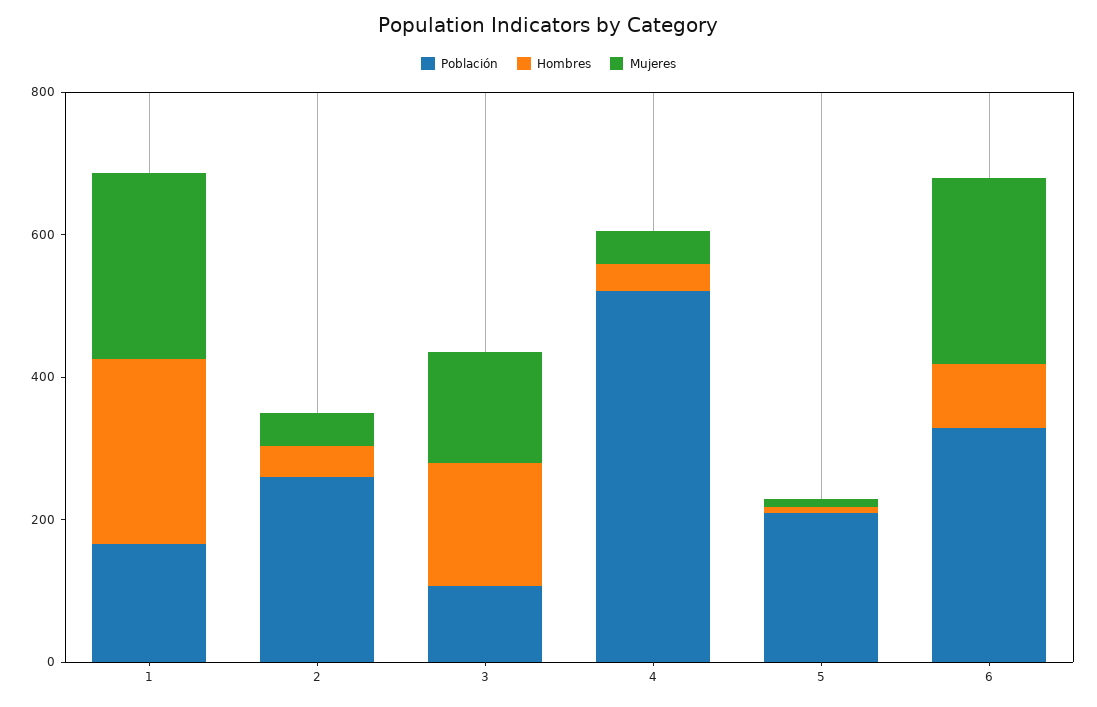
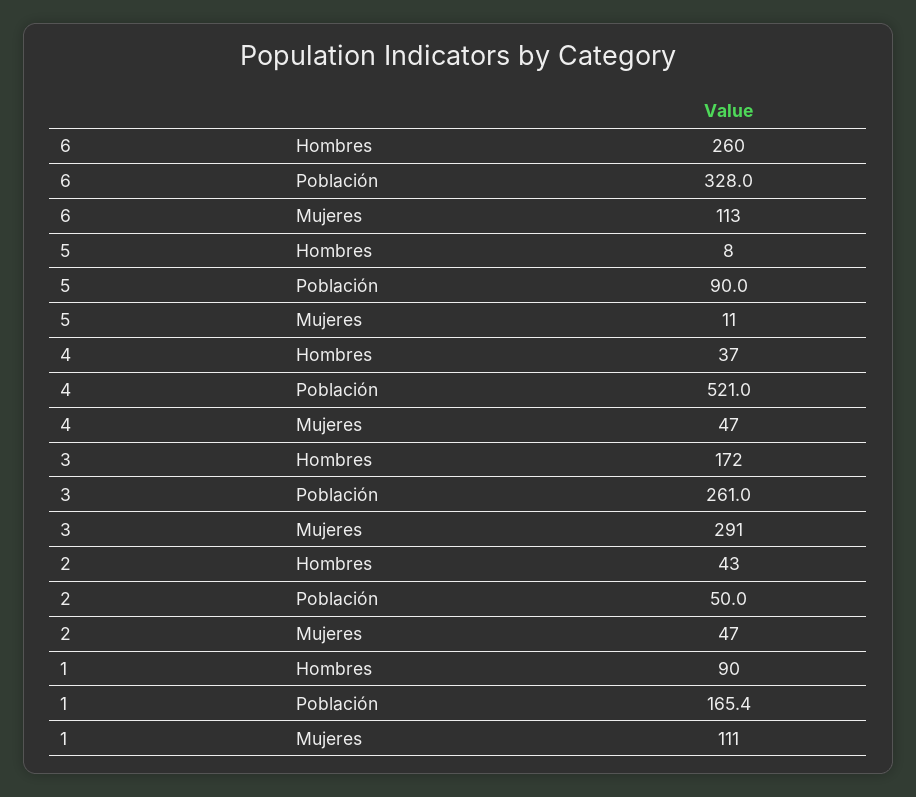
  {
    "Población": {
      "1": 165.4,
-     "2": 250,
+     "2": 50,
-     "3": 100,
+     "3": 261,
      "4": 521,
-     "5": 200,
+     "5": 90,
      "6": 328
    },
    "Hombres": {
-     "1": 250,
+     "1": 90,
      "2": 43,
      "3": 172,
      "4": 37,
      "5": 8,
-     "6": 100
+     "6": 260
    },
    "Mujeres": {
-     "1": 250,
+     "1": 111,
      "2": 47,
-     "3": 150,
+     "3": 291,
      "4": 47,
      "5": 11,
-     "6": 250
+     "6": 113
    }
  }

